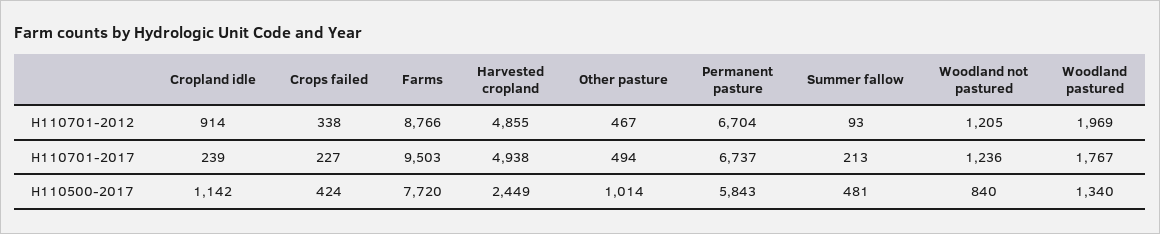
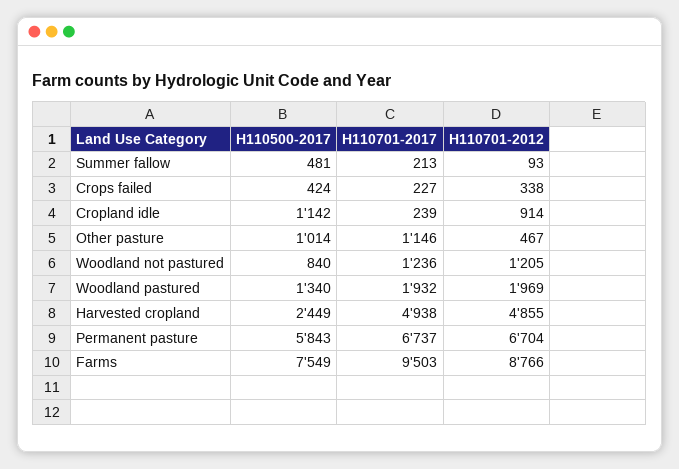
  {
    "Cropland idle": {
      "H110701-2012": 914,
      "H110701-2017": 239,
      "H110500-2017": 1142
    },
    "Crops failed": {
      "H110701-2012": 338,
      "H110701-2017": 227,
      "H110500-2017": 424
    },
    "Farms": {
      "H110701-2012": 8766,
      "H110701-2017": 9503,
-     "H110500-2017": 7720
+     "H110500-2017": 7549
    },
    "Harvested cropland": {
      "H110701-2012": 4855,
      "H110701-2017": 4938,
      "H110500-2017": 2449
    },
    "Other pasture": {
      "H110701-2012": 467,
-     "H110701-2017": 494,
+     "H110701-2017": 1146,
      "H110500-2017": 1014
    },
    "Permanent pasture": {
      "H110701-2012": 6704,
      "H110701-2017": 6737,
      "H110500-2017": 5843
    },
    "Summer fallow": {
      "H110701-2012": 93,
      "H110701-2017": 213,
      "H110500-2017": 481
    },
    "Woodland not pastured": {
      "H110701-2012": 1205,
      "H110701-2017": 1236,
      "H110500-2017": 840
    },
    "Woodland pastured": {
      "H110701-2012": 1969,
-     "H110701-2017": 1767,
+     "H110701-2017": 1932,
      "H110500-2017": 1340
    }
  }

